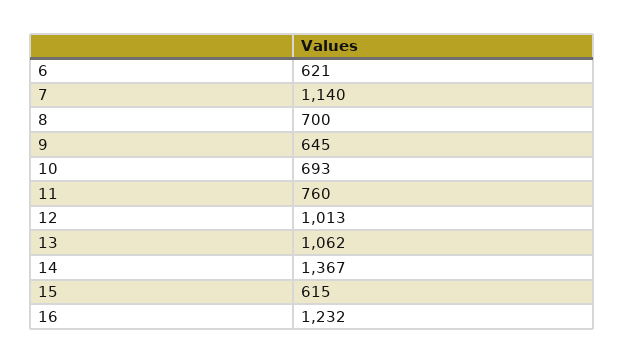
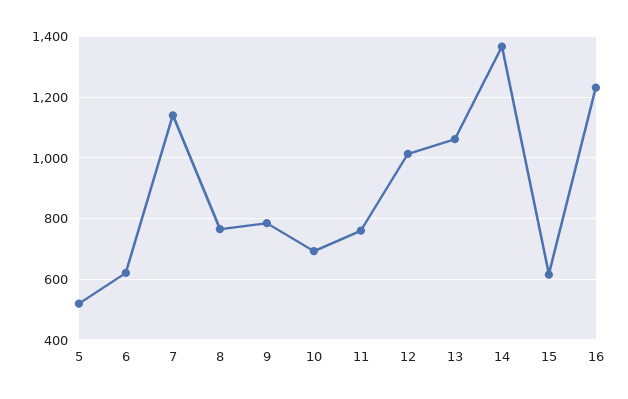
  {
    "6": 621,
    "7": 1140,
-   "8": 700,
+   "8": 760,
-   "9": 645,
+   "9": 780,
    "10": 693,
    "11": 760,
    "12": 1013,
    "13": 1062,
    "14": 1367,
    "15": 615,
-   "16": 1232
+   "16": 1232,
+   "5": 520
  }

